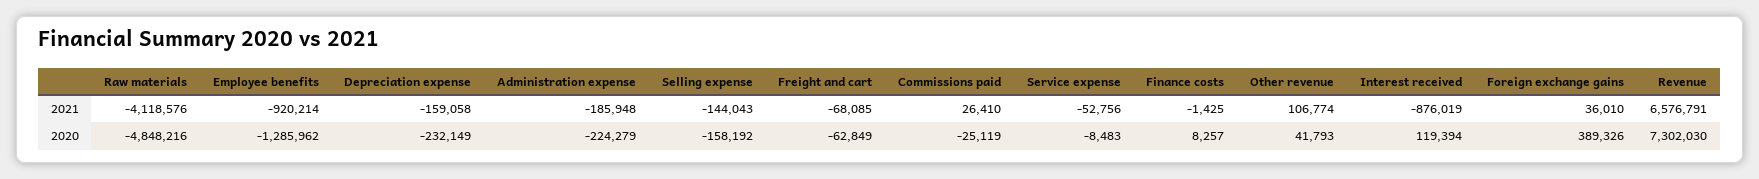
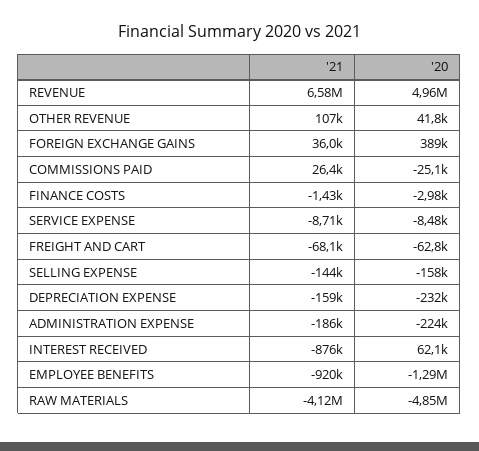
  {
    "Raw materials": {
      "2021": -4118576,
      "2020": -4848216
    },
    "Employee benefits": {
      "2021": -920214,
      "2020": -1285962
    },
    "Depreciation expense": {
      "2021": -159058,
      "2020": -232149
    },
    "Administration expense": {
      "2021": -185948,
      "2020": -224279
    },
    "Selling expense": {
      "2021": -144043,
      "2020": -158192
    },
    "Freight and cart": {
      "2021": -68085,
      "2020": -62849
    },
    "Commissions paid": {
      "2021": 26410,
      "2020": -25119
    },
    "Service expense": {
-     "2021": -52756,
+     "2021": -8710,
      "2020": -8483
    },
    "Finance costs": {
      "2021": -1425,
-     "2020": 8257
+     "2020": -2980
    },
    "Other revenue": {
      "2021": 106774,
      "2020": 41793
    },
    "Interest received": {
      "2021": -876019,
-     "2020": 119394
+     "2020": 62100
    },
    "Foreign exchange gains": {
      "2021": 36010,
      "2020": 389326
    },
    "Revenue": {
      "2021": 6576791,
-     "2020": 7302030
+     "2020": 4960000
    }
  }

